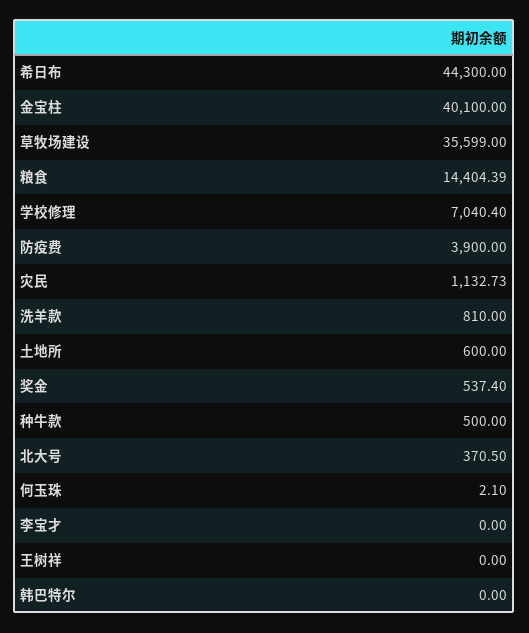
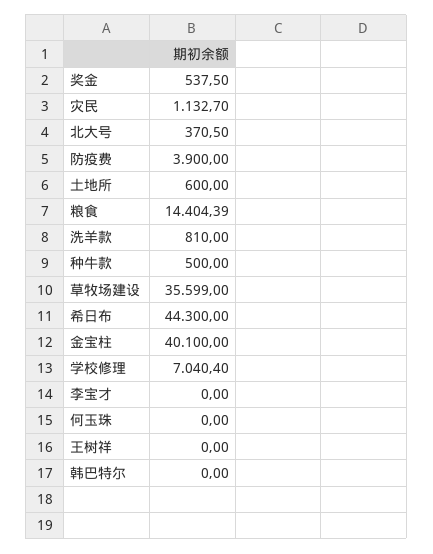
  {
    "希日布": 44300,
    "金宝柱": 40100,
    "草牧场建设": 35599,
    "粮食": 14404.39,
    "学校修理": 7040.4,
    "防疫费": 3900,
-   "灾民": 1132.73,
+   "灾民": 1132.7,
    "洗羊款": 810,
    "土地所": 600,
-   "奖金": 537.4,
+   "奖金": 537.5,
    "种牛款": 500,
    "北大号": 370.5,
-   "何玉珠": 2.1,
+   "何玉珠": 0,
    "李宝才": 0,
    "王树祥": 0,
    "韩巴特尔": 0
  }

